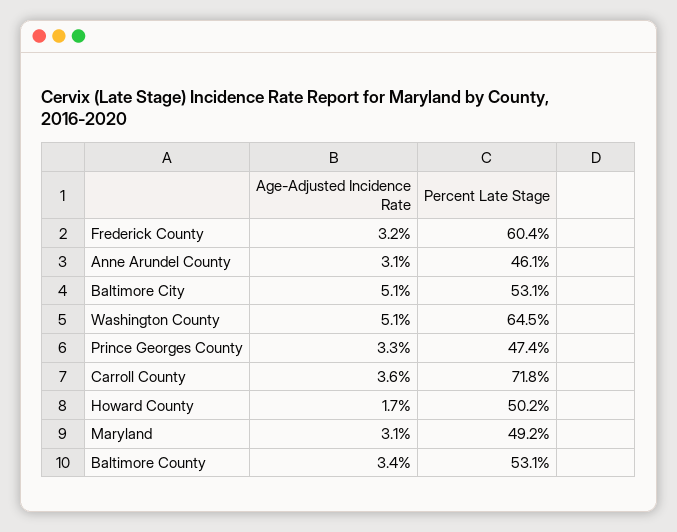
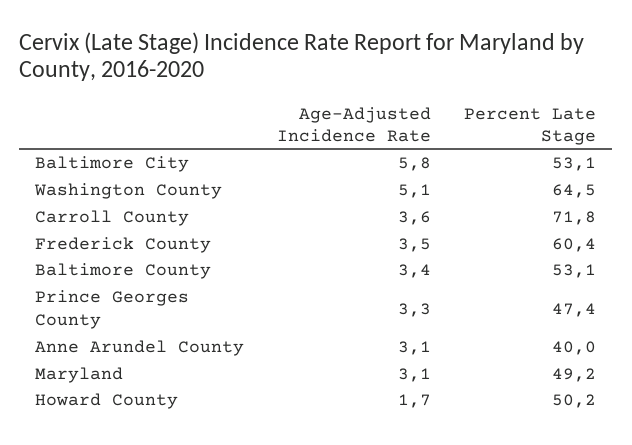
  {
    "Age-Adjusted Incidence Rate": {
-     "Frederick County": 3.2,
+     "Frederick County": 3.5,
      "Anne Arundel County": 3.1,
-     "Baltimore City": 5.1,
+     "Baltimore City": 5.8,
      "Washington County": 5.1,
      "Prince Georges County": 3.3,
      "Carroll County": 3.6,
      "Howard County": 1.7,
      "Maryland": 3.1,
      "Baltimore County": 3.4
    },
    "Percent Late Stage": {
      "Frederick County": 60.4,
-     "Anne Arundel County": 46.1,
+     "Anne Arundel County": 40,
      "Baltimore City": 53.1,
      "Washington County": 64.5,
      "Prince Georges County": 47.4,
      "Carroll County": 71.8,
      "Howard County": 50.2,
      "Maryland": 49.2,
      "Baltimore County": 53.1
    }
  }

